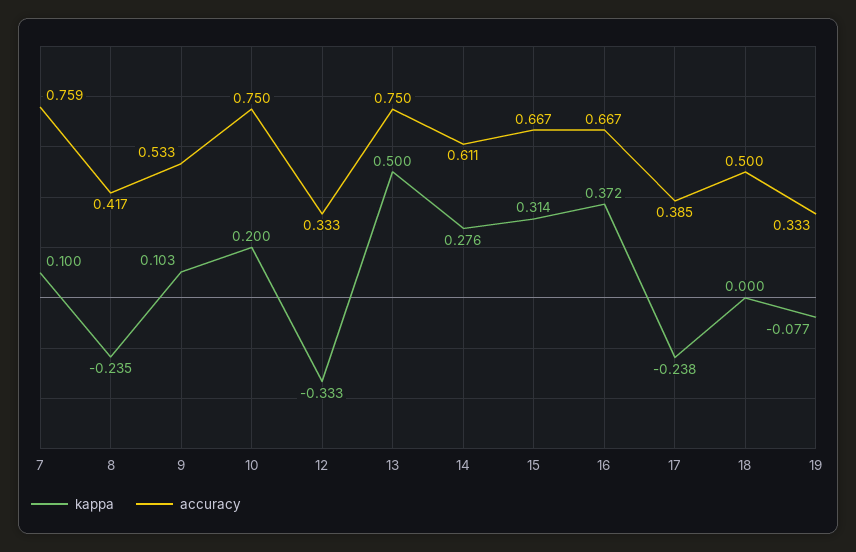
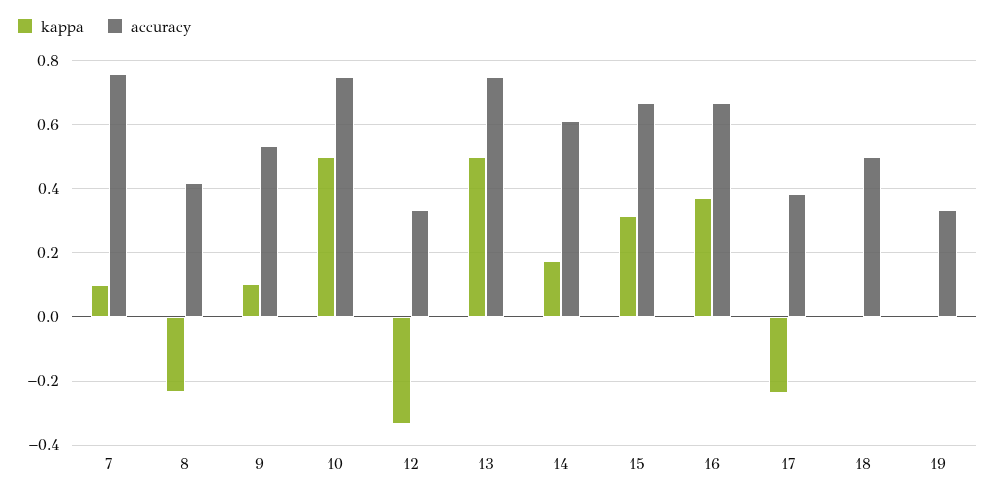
  {
    "kappa": {
      "7": 0.1,
      "8": -0.235,
      "9": 0.103,
-     "10": 0.2,
+     "10": 0.5,
      "12": -0.333,
      "13": 0.5,
-     "14": 0.276,
+     "14": 0.18,
      "15": 0.314,
      "16": 0.372,
      "17": -0.238,
      "18": 0,
-     "19": -0.077
+     "19": 0
    },
    "accuracy": {
      "7": 0.759,
      "8": 0.417,
      "9": 0.533,
      "10": 0.75,
      "12": 0.333,
      "13": 0.75,
      "14": 0.611,
      "15": 0.667,
      "16": 0.667,
      "17": 0.385,
      "18": 0.5,
      "19": 0.333
    }
  }

